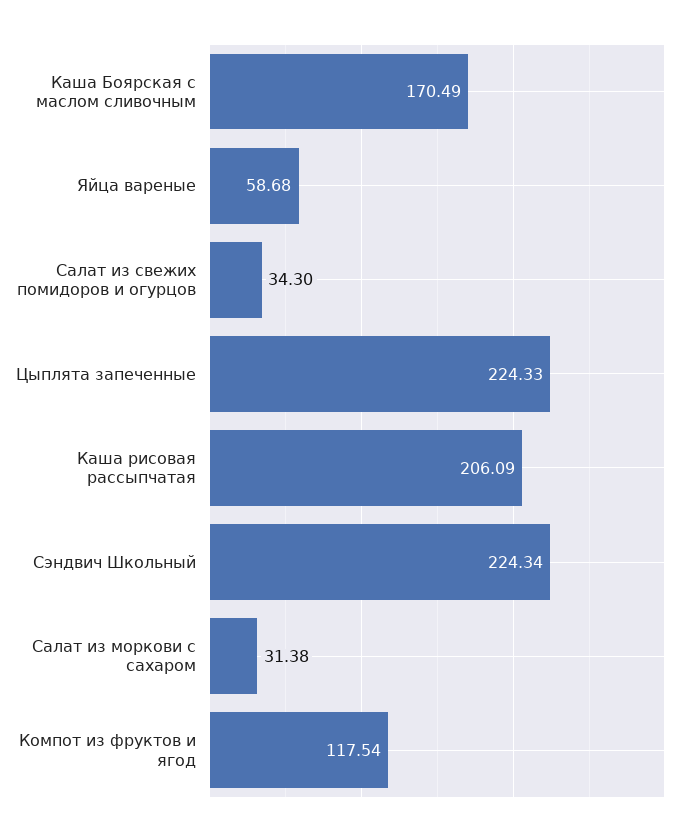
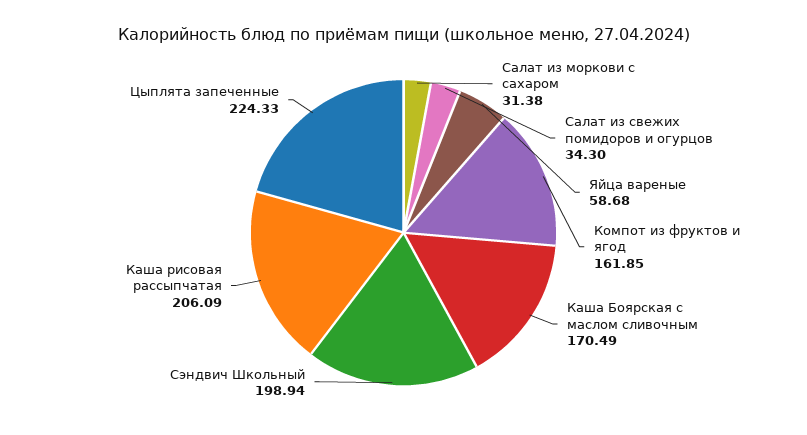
  {
    "Каша Боярская с маслом сливочным": 170.49,
    "Яйца вареные": 58.68,
    "Салат из свежих помидоров и огурцов": 34.3,
    "Цыплята запеченные": 224.33,
    "Каша рисовая рассыпчатая": 206.09,
-   "Сэндвич Школьный": 224.34,
+   "Сэндвич Школьный": 198.94,
    "Салат из моркови с сахаром": 31.38,
-   "Компот из фруктов и ягод": 117.54
+   "Компот из фруктов и ягод": 161.85
  }

